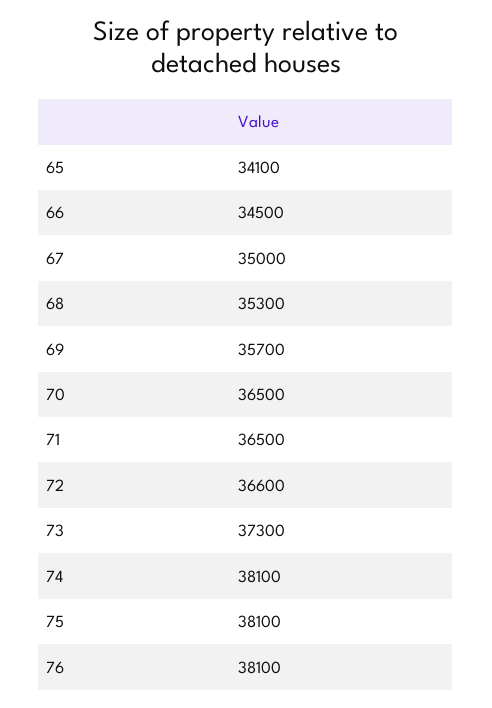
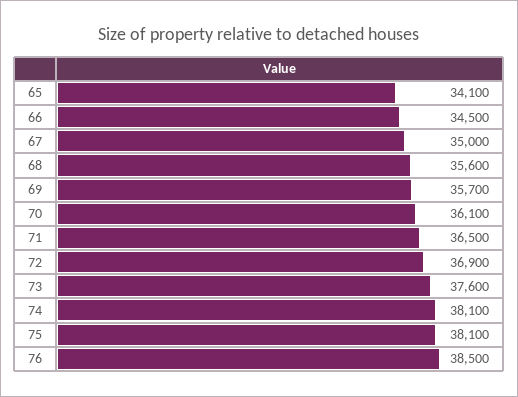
  {
    "65": 34100,
    "66": 34500,
    "67": 35000,
-   "68": 35300,
+   "68": 35600,
    "69": 35700,
-   "70": 36500,
+   "70": 36100,
    "71": 36500,
-   "72": 36600,
+   "72": 36900,
-   "73": 37300,
+   "73": 37600,
    "74": 38100,
    "75": 38100,
-   "76": 38100
+   "76": 38500
  }

